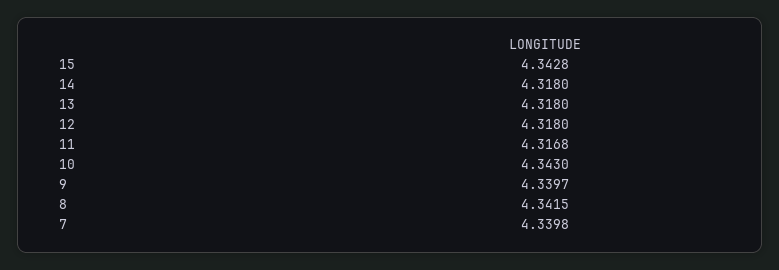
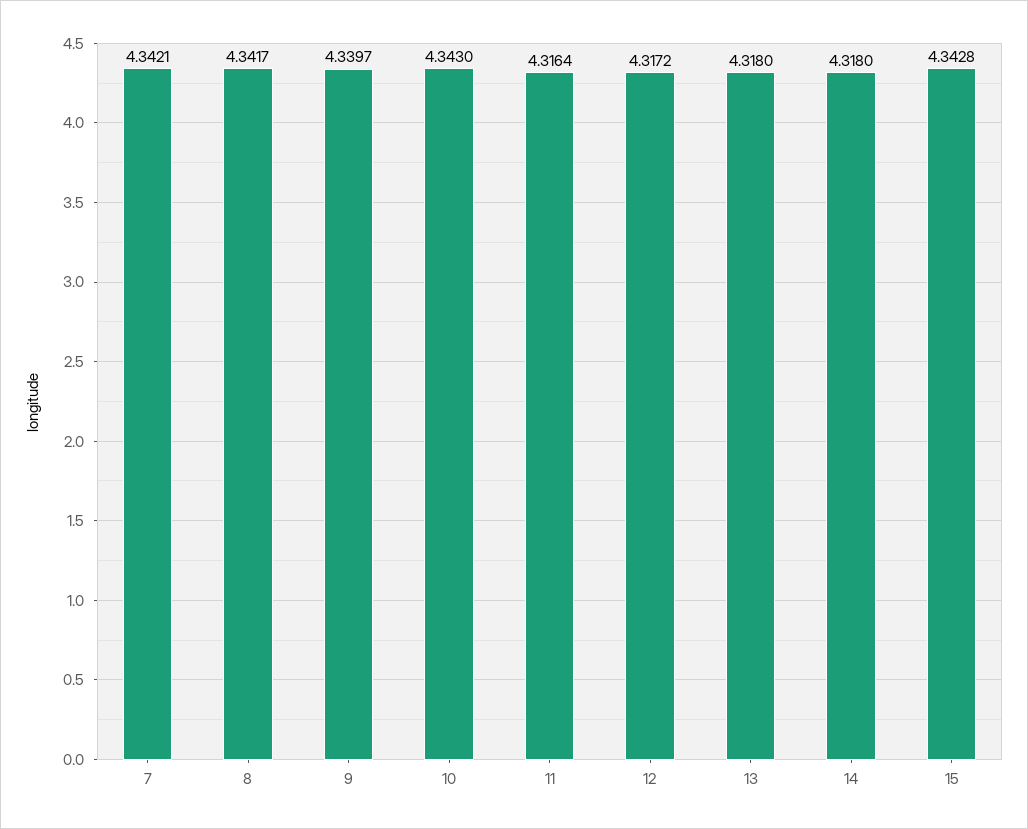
  {
    "15": 4.3428,
    "14": 4.318,
    "13": 4.318,
-   "12": 4.318,
+   "12": 4.3172,
-   "11": 4.3168,
+   "11": 4.3164,
    "10": 4.343,
    "9": 4.3397,
-   "8": 4.3415,
+   "8": 4.3417,
-   "7": 4.3398
+   "7": 4.3421
  }

